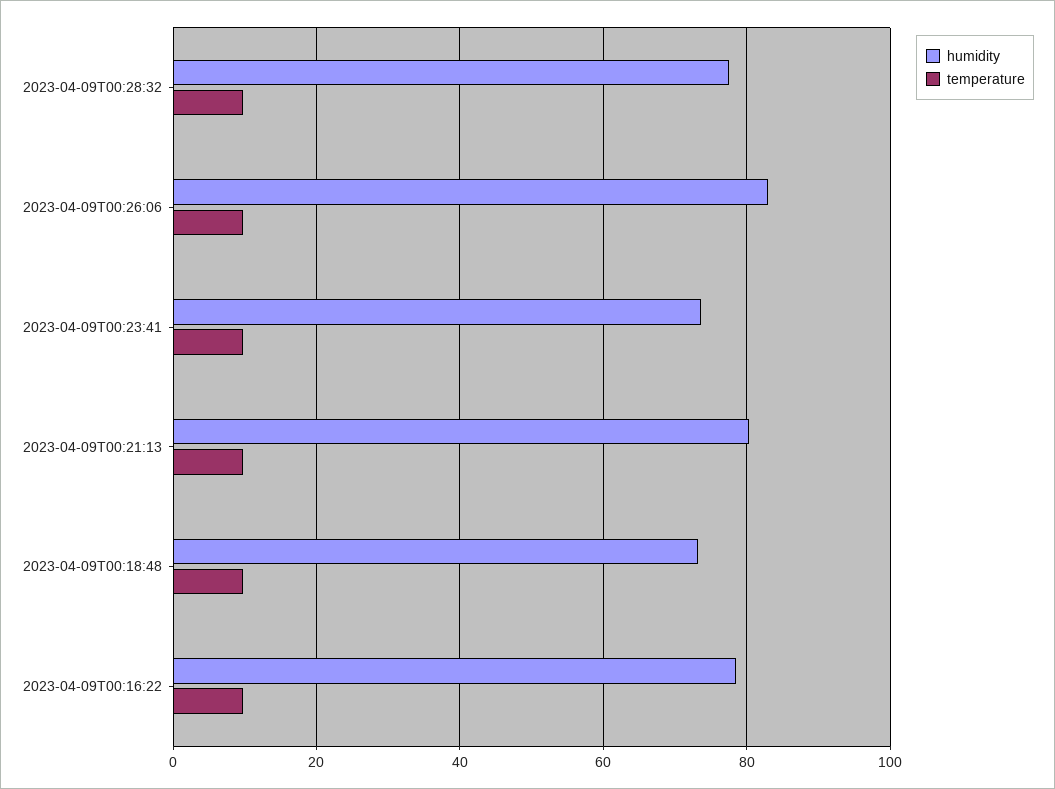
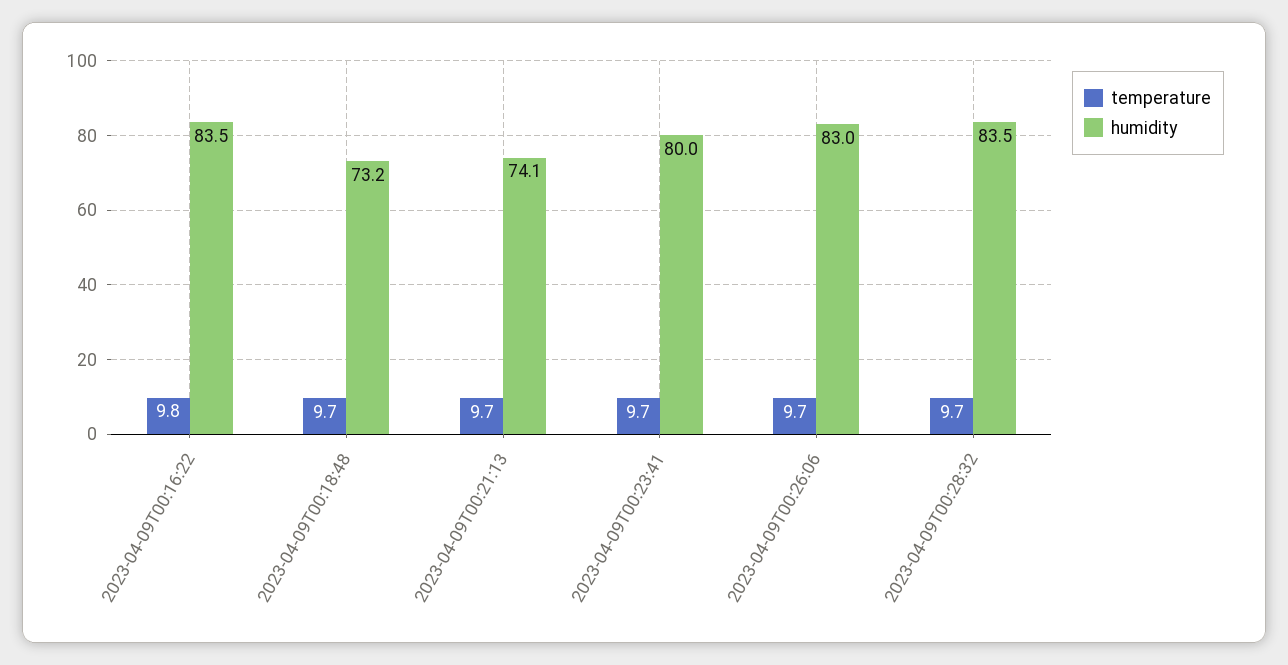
  {
    "humidity": {
-     "2023-04-09T00:28:32": 78,
+     "2023-04-09T00:28:32": 83.5,
      "2023-04-09T00:26:06": 83,
-     "2023-04-09T00:23:41": 74,
+     "2023-04-09T00:23:41": 80,
-     "2023-04-09T00:21:13": 80,
+     "2023-04-09T00:21:13": 74.1,
      "2023-04-09T00:18:48": 73.2,
-     "2023-04-09T00:16:22": 78
+     "2023-04-09T00:16:22": 83.5
    },
    "temperature": {
      "2023-04-09T00:28:32": 9.7,
      "2023-04-09T00:26:06": 9.7,
      "2023-04-09T00:23:41": 9.7,
      "2023-04-09T00:21:13": 9.7,
      "2023-04-09T00:18:48": 9.7,
      "2023-04-09T00:16:22": 9.8
    }
  }

